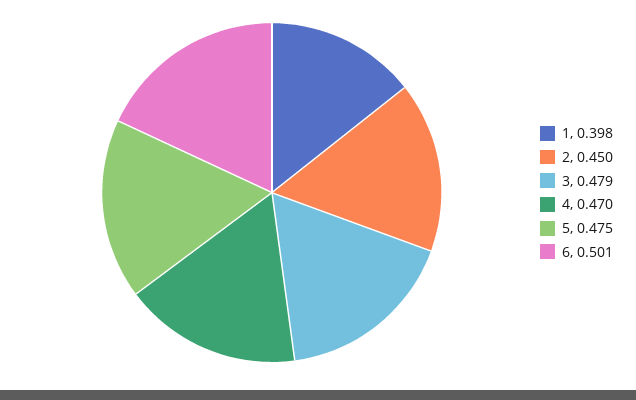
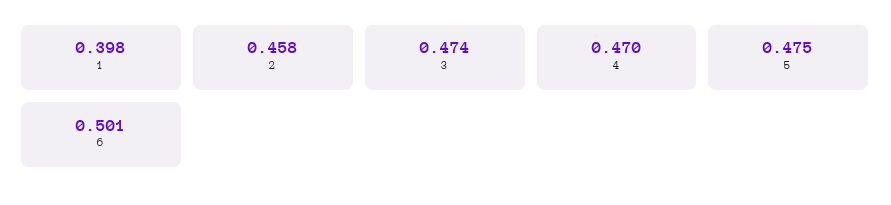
  {
    "1": 0.398,
-   "2": 0.45,
+   "2": 0.458,
-   "3": 0.479,
+   "3": 0.474,
    "4": 0.47,
    "5": 0.475,
    "6": 0.501
  }

